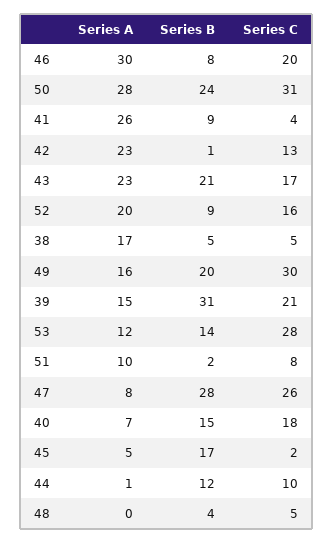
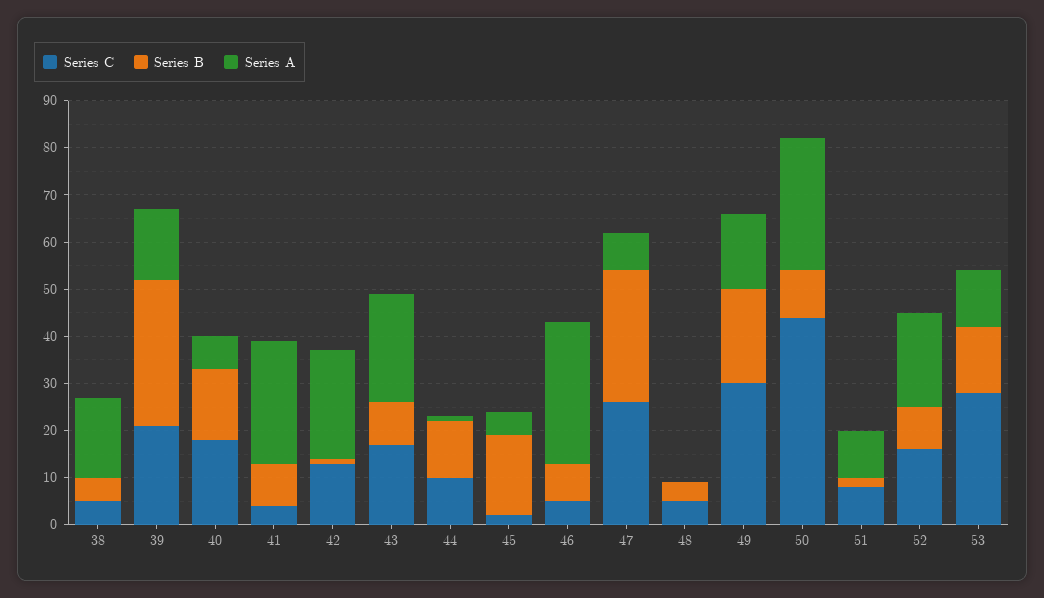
  {
    "Series A": {
      "46": 30,
      "50": 28,
      "41": 26,
      "42": 23,
      "43": 23,
      "52": 20,
      "38": 17,
      "49": 16,
      "39": 15,
      "53": 12,
      "51": 10,
      "47": 8,
      "40": 7,
      "45": 5,
      "44": 1,
      "48": 0
    },
    "Series B": {
      "46": 8,
-     "50": 24,
+     "50": 10,
      "41": 9,
      "42": 1,
-     "43": 21,
+     "43": 10,
      "52": 9,
      "38": 5,
      "49": 20,
      "39": 31,
      "53": 14,
      "51": 2,
      "47": 28,
      "40": 15,
      "45": 17,
      "44": 12,
      "48": 4
    },
    "Series C": {
-     "46": 20,
+     "46": 5,
-     "50": 31,
+     "50": 45,
      "41": 4,
      "42": 13,
      "43": 17,
      "52": 16,
      "38": 5,
      "49": 30,
      "39": 21,
      "53": 28,
      "51": 8,
      "47": 26,
      "40": 18,
      "45": 2,
      "44": 10,
      "48": 5
    }
  }

